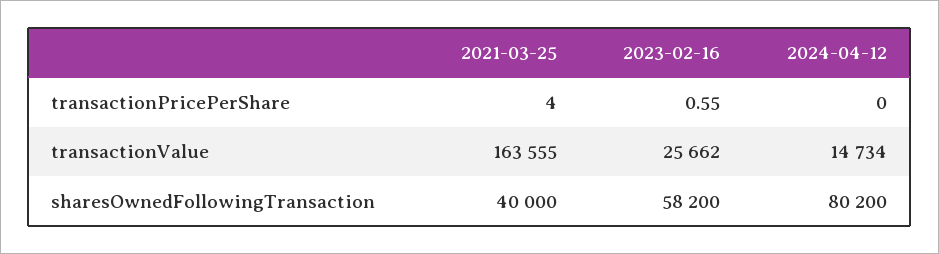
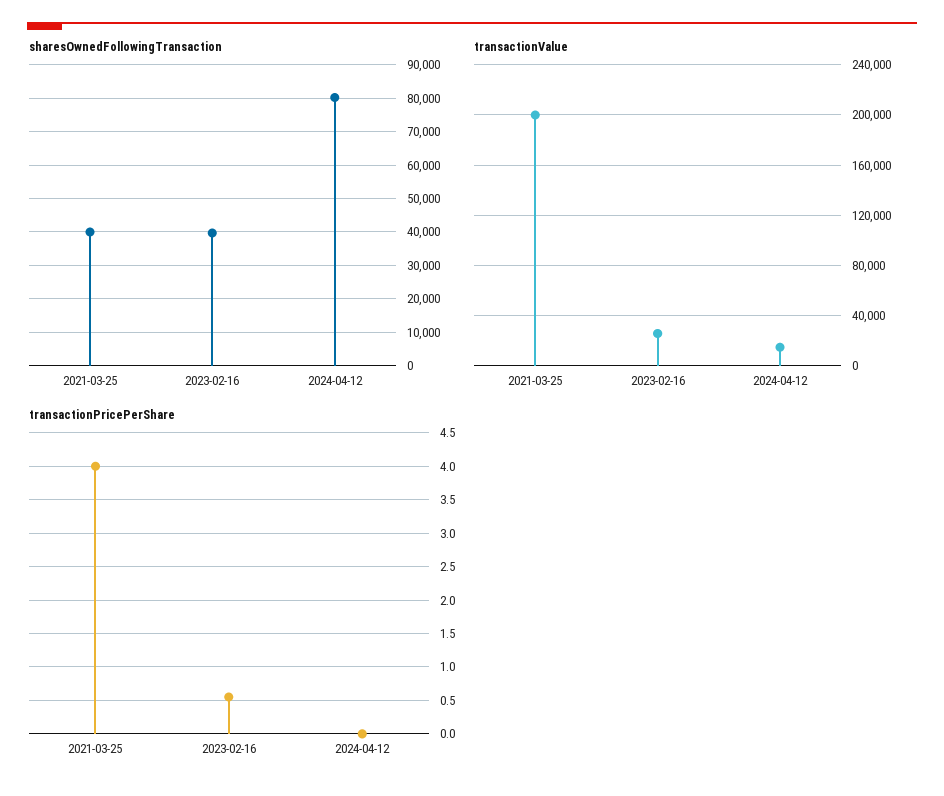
  {
    "transactionPricePerShare": {
      "2021-03-25": 4,
      "2023-02-16": 0.55,
      "2024-04-12": 0
    },
    "transactionValue": {
-     "2021-03-25": 163555,
+     "2021-03-25": 200000,
      "2023-02-16": 25662,
      "2024-04-12": 14734
    },
    "sharesOwnedFollowingTransaction": {
      "2021-03-25": 40000,
-     "2023-02-16": 58200,
+     "2023-02-16": 40000,
      "2024-04-12": 80200
    }
  }

